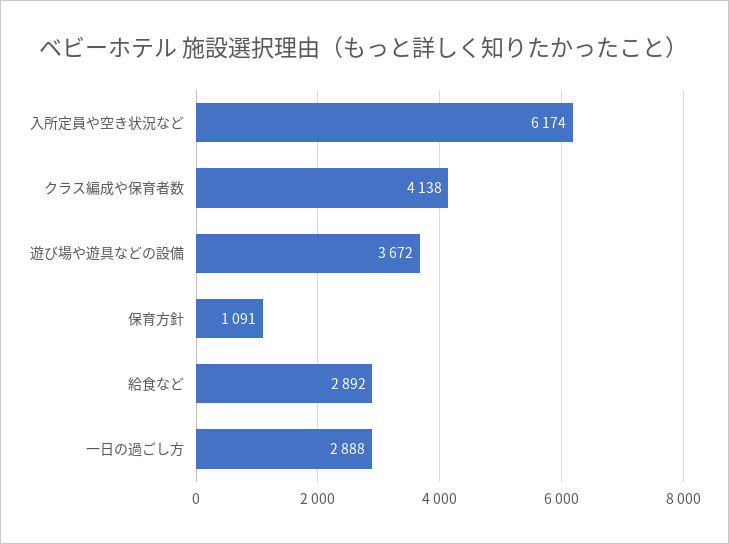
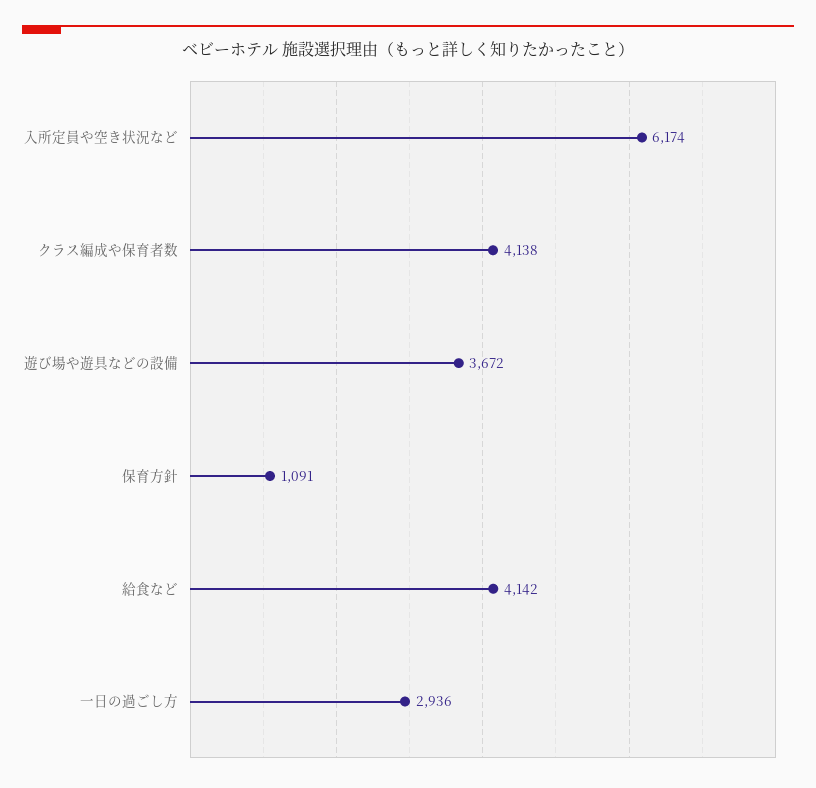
  {
    "入所定員や空き状況など": 6174,
    "クラス編成や保育者数": 4138,
    "遊び場や遊具などの設備": 3672,
    "保育方針": 1091,
-   "給食など": 2892,
+   "給食など": 4142,
-   "一日の過ごし方": 2888
+   "一日の過ごし方": 2936
  }

